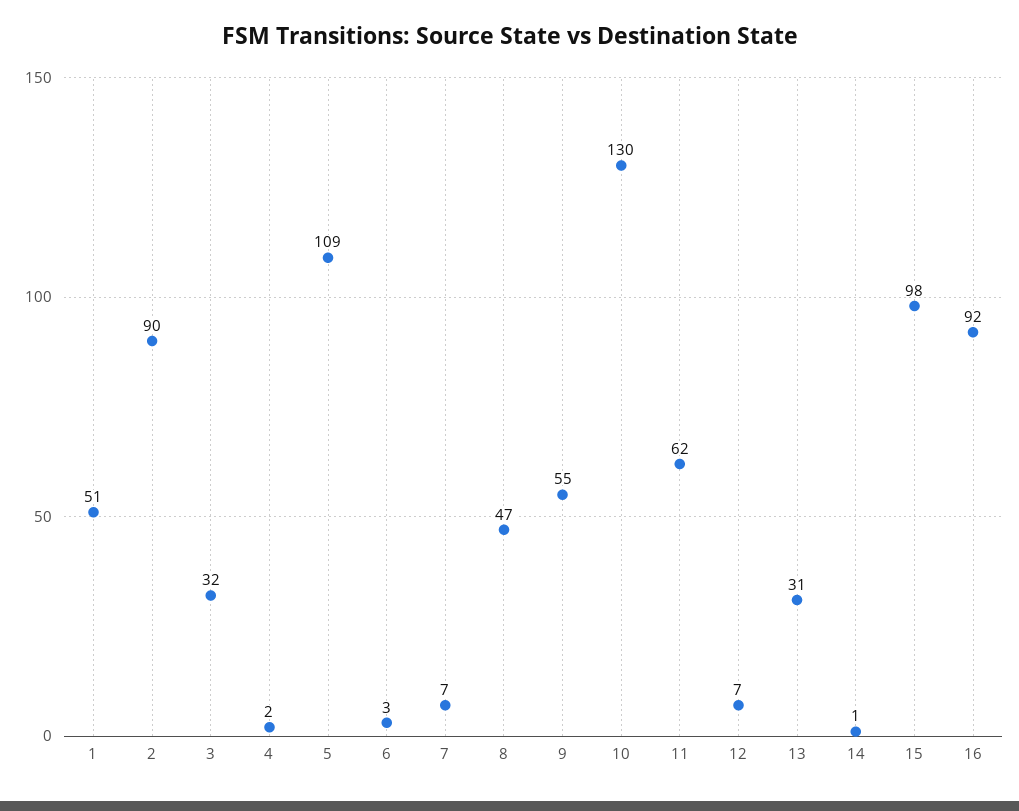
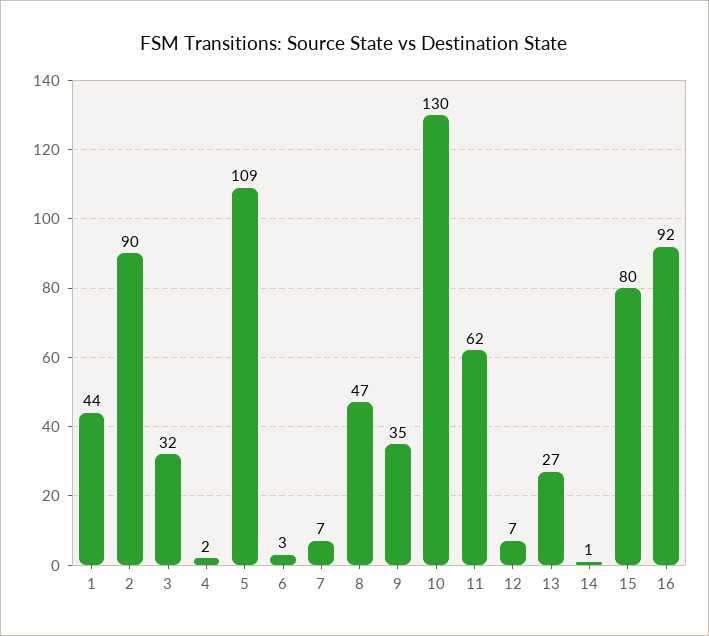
  {
-   "1": 51,
+   "1": 44,
    "2": 90,
    "3": 32,
    "4": 2,
    "5": 109,
    "6": 3,
    "7": 7,
    "8": 47,
-   "9": 55,
+   "9": 35,
    "10": 130,
    "11": 62,
    "12": 7,
-   "13": 31,
+   "13": 27,
    "14": 1,
-   "15": 98,
+   "15": 80,
    "16": 92
  }

